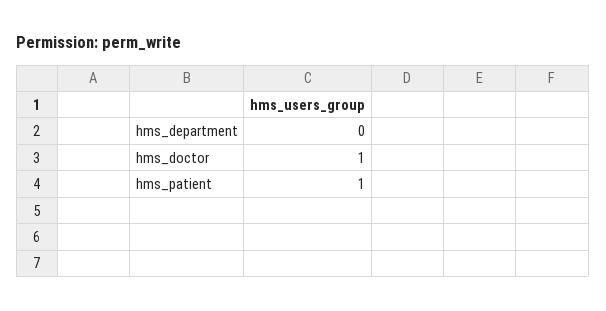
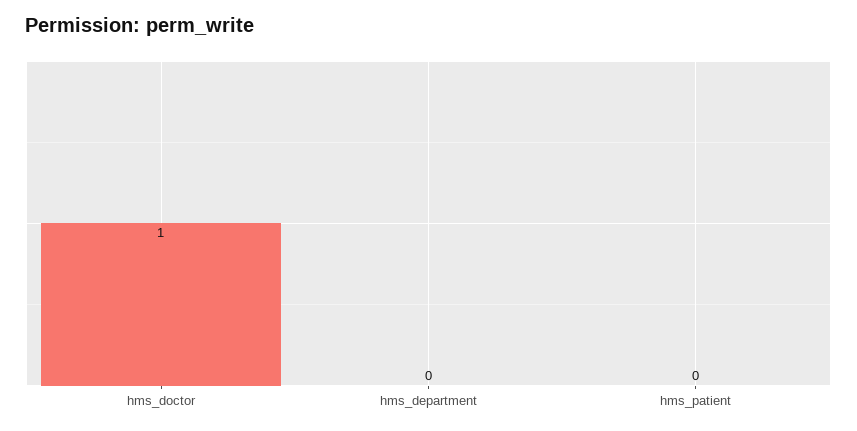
  {
    "hms_department": 0,
    "hms_doctor": 1,
-   "hms_patient": 1
+   "hms_patient": 0
  }

